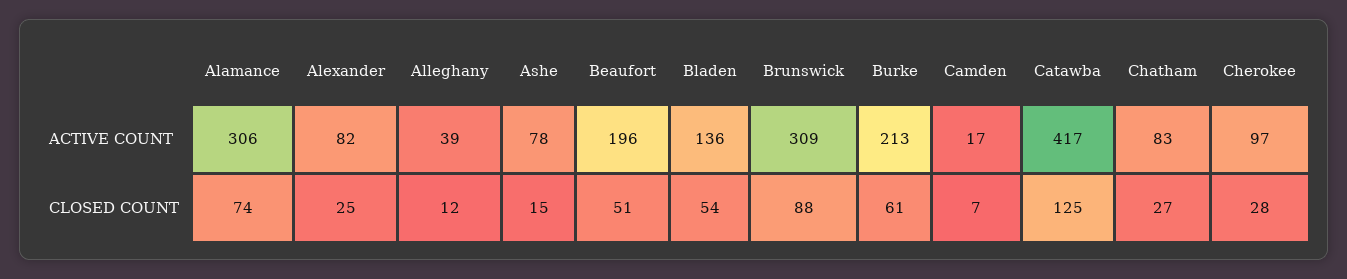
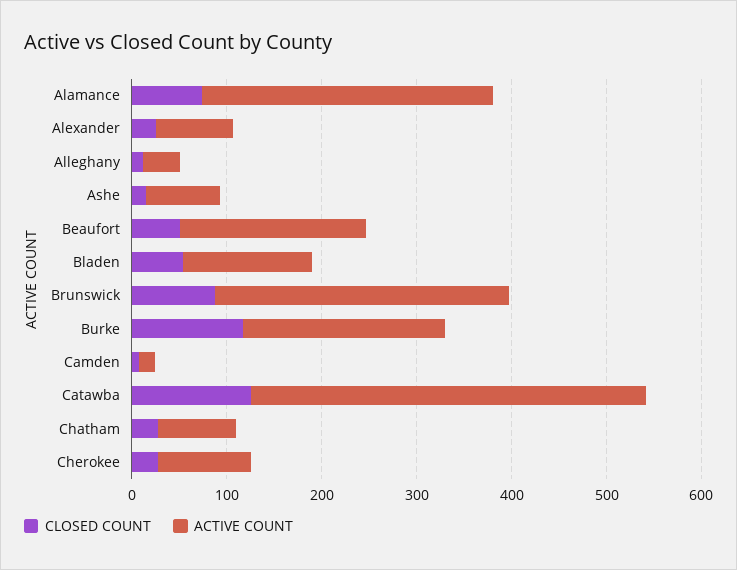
  {
    "ACTIVE COUNT": {
      "Alamance": 306,
      "Alexander": 82,
      "Alleghany": 39,
      "Ashe": 78,
      "Beaufort": 196,
      "Bladen": 136,
      "Brunswick": 309,
      "Burke": 213,
      "Camden": 17,
      "Catawba": 417,
      "Chatham": 83,
      "Cherokee": 97
    },
    "CLOSED COUNT": {
      "Alamance": 74,
      "Alexander": 25,
      "Alleghany": 12,
      "Ashe": 15,
      "Beaufort": 51,
      "Bladen": 54,
      "Brunswick": 88,
-     "Burke": 61,
+     "Burke": 120,
      "Camden": 7,
      "Catawba": 125,
      "Chatham": 27,
      "Cherokee": 28
    }
  }

